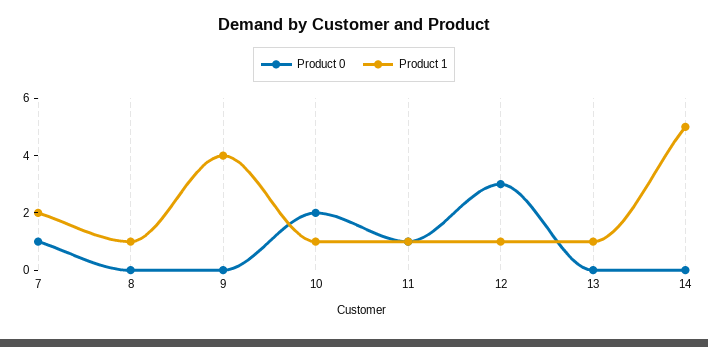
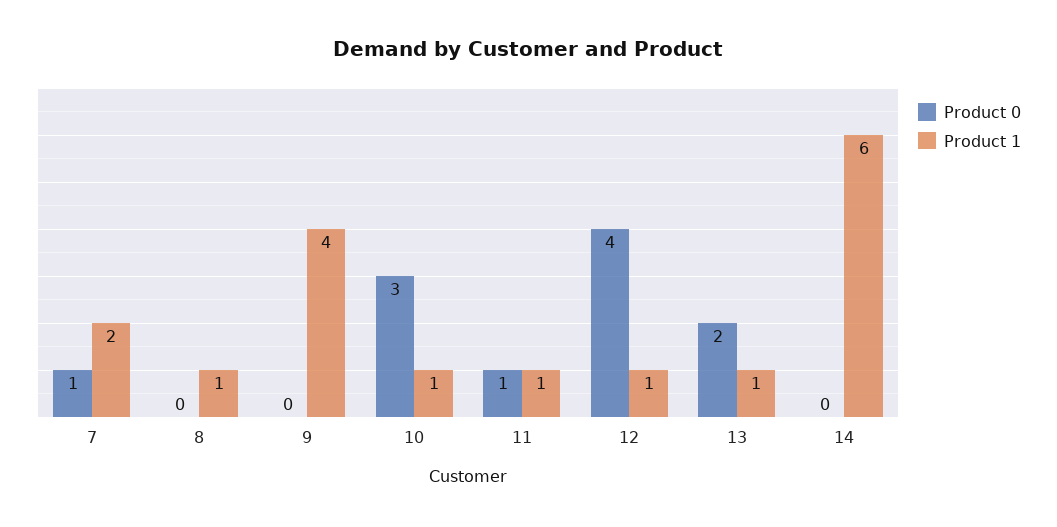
  {
    "Product 0": {
      "7": 1,
      "8": 0,
      "9": 0,
-     "10": 2,
+     "10": 3,
      "11": 1,
-     "12": 3,
+     "12": 4,
-     "13": 0,
+     "13": 2,
      "14": 0
    },
    "Product 1": {
      "7": 2,
      "8": 1,
      "9": 4,
      "10": 1,
      "11": 1,
      "12": 1,
      "13": 1,
-     "14": 5
+     "14": 6
    }
  }

